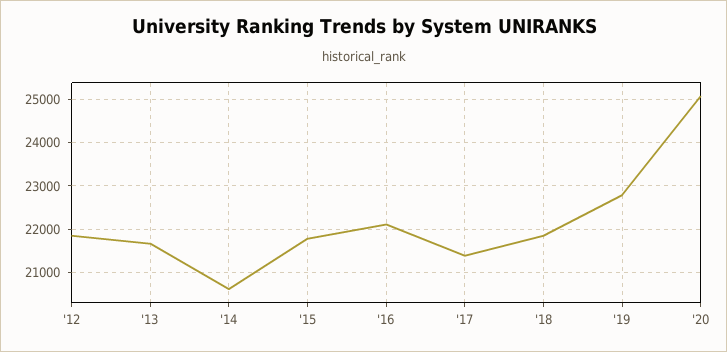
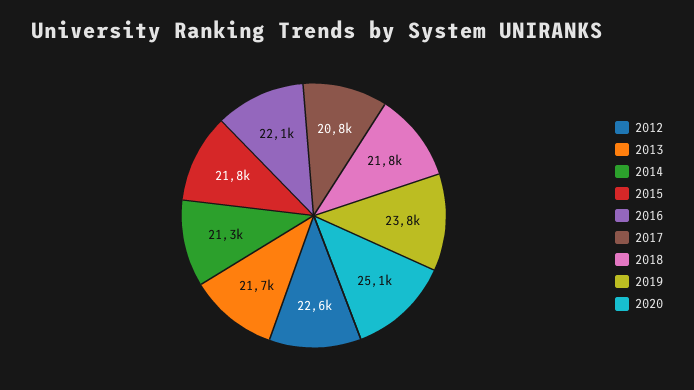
  {
-   "'12": 21800,
+   "'12": 22600,
    "'13": 21700,
-   "'14": 20600,
+   "'14": 21300,
    "'15": 21800,
    "'16": 22100,
-   "'17": 21400,
+   "'17": 20800,
    "'18": 21800,
-   "'19": 22800,
+   "'19": 23800,
    "'20": 25100
  }

